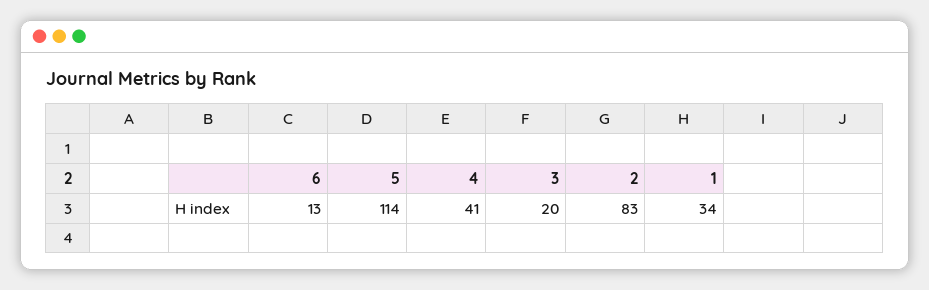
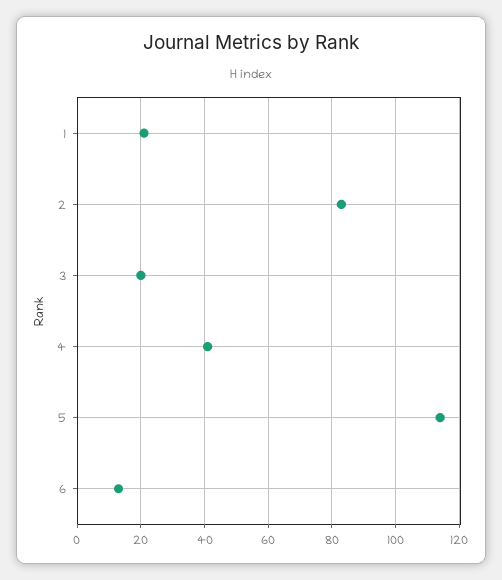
  {
    "6": 13,
    "5": 114,
    "4": 41,
    "3": 20,
    "2": 83,
-   "1": 34
+   "1": 20
  }

